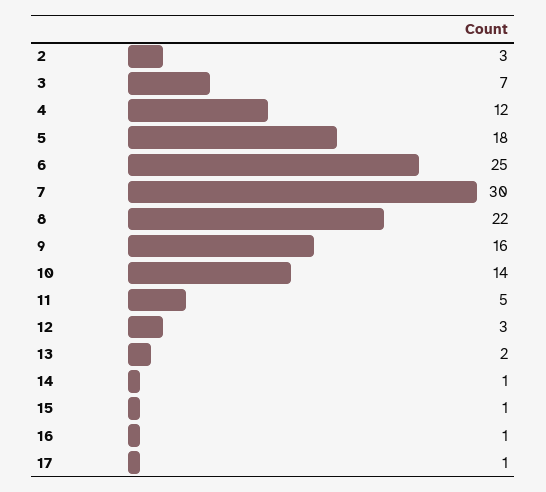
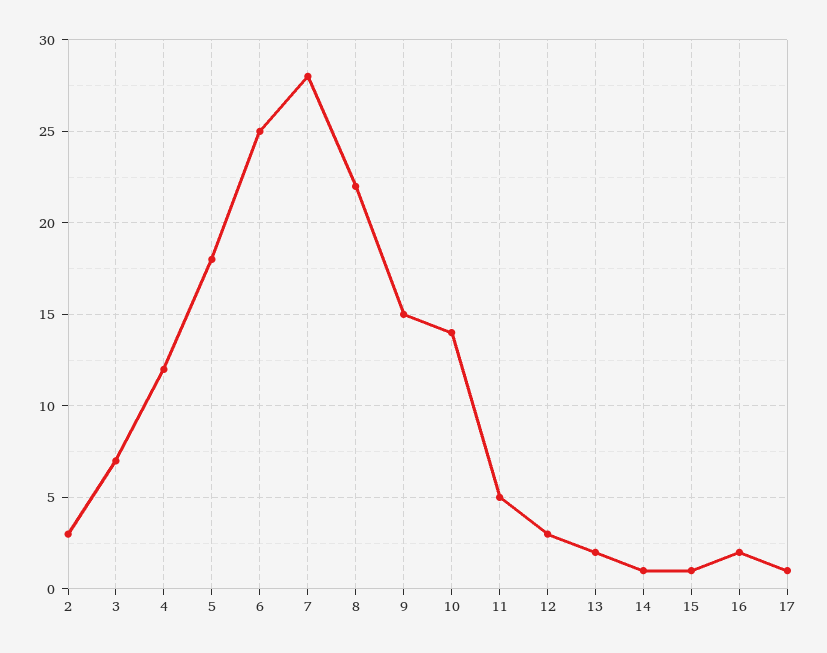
  {
    "2": 3,
    "3": 7,
    "4": 12,
    "5": 18,
    "6": 25,
-   "7": 30,
+   "7": 28,
    "8": 22,
-   "9": 16,
+   "9": 15,
    "10": 14,
    "11": 5,
    "12": 3,
    "13": 2,
    "14": 1,
    "15": 1,
-   "16": 1,
+   "16": 2,
    "17": 1
  }

